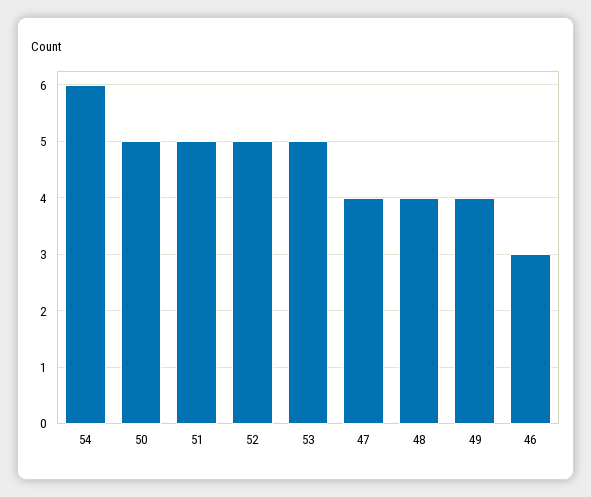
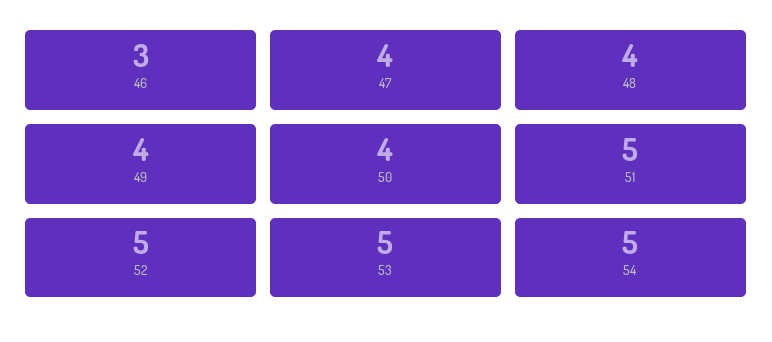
  {
-   "54": 6,
+   "54": 5,
-   "50": 5,
+   "50": 4,
    "51": 5,
    "52": 5,
    "53": 5,
    "47": 4,
    "48": 4,
    "49": 4,
    "46": 3
  }

